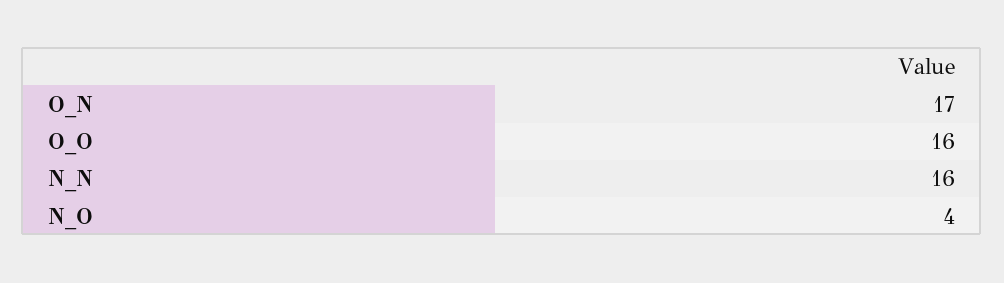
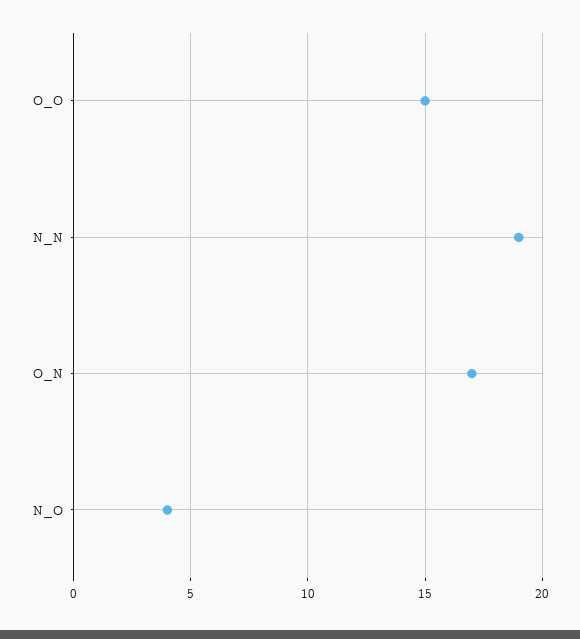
  {
    "O_N": 17,
-   "O_O": 16,
+   "O_O": 15,
-   "N_N": 16,
+   "N_N": 19,
    "N_O": 4
  }

